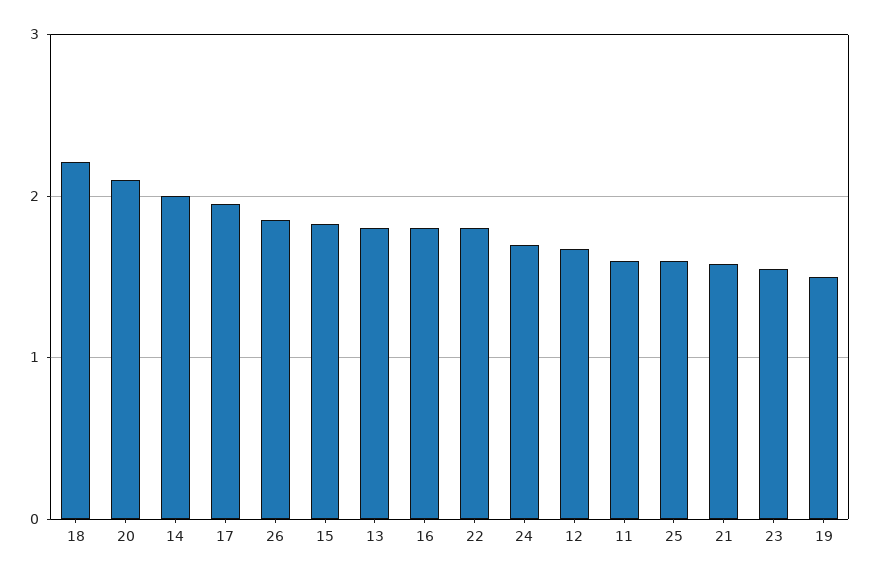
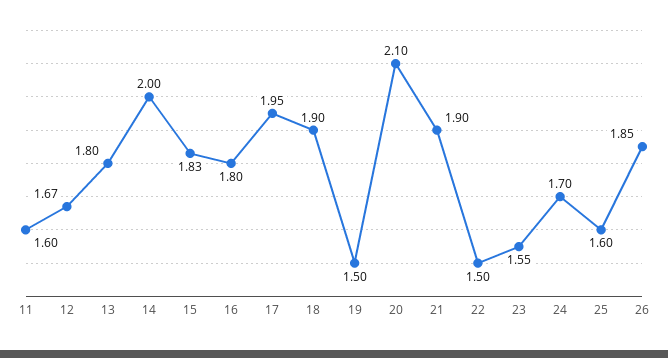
  {
-   "18": 2.2,
+   "18": 1.9,
    "20": 2.1,
    "14": 2,
    "17": 1.95,
    "26": 1.85,
    "15": 1.83,
    "13": 1.8,
    "16": 1.8,
-   "22": 1.8,
+   "22": 1.5,
    "24": 1.7,
    "12": 1.67,
    "11": 1.6,
    "25": 1.6,
-   "21": 1.6,
+   "21": 1.9,
    "23": 1.55,
    "19": 1.5
  }

